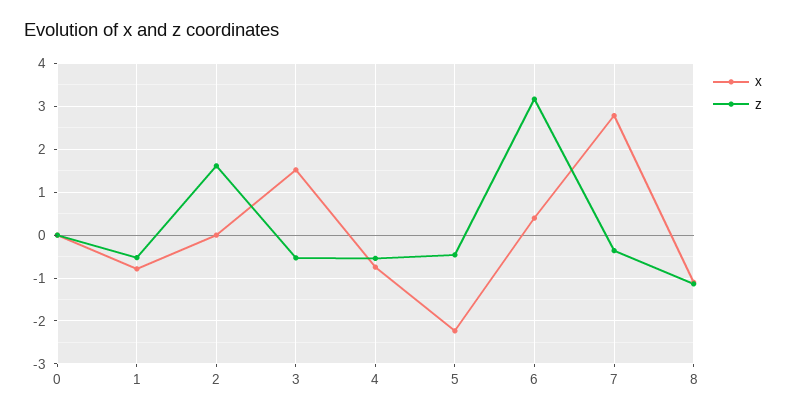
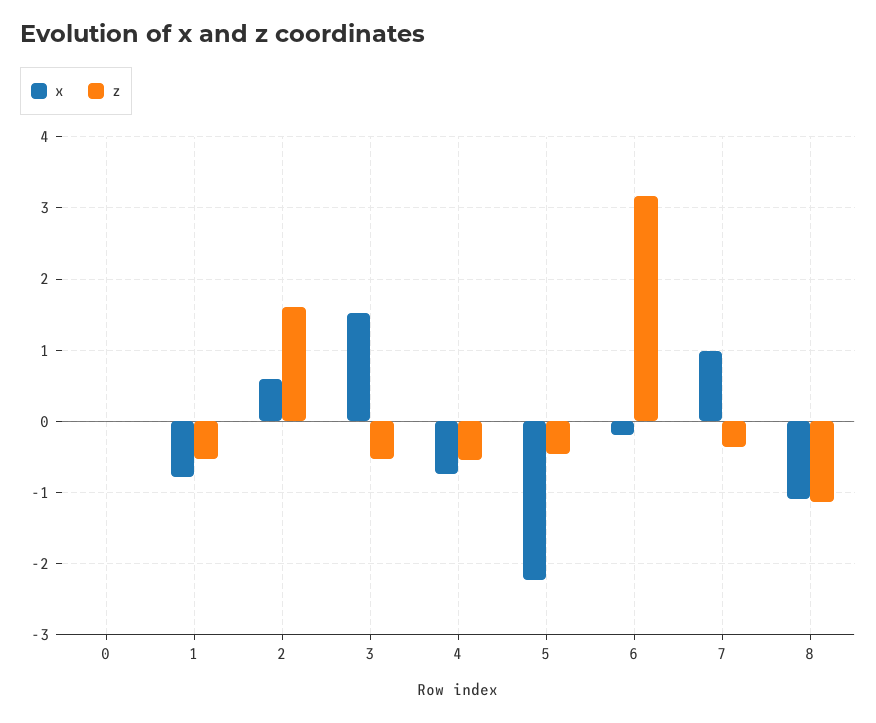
  {
    "x": {
      "0": 0,
      "1": -0.8,
-     "2": 0,
+     "2": 0.6,
      "3": 1.5,
      "4": -0.7,
      "5": -2.2,
-     "6": 0.4,
+     "6": -0.2,
-     "7": 2.8,
+     "7": 1,
      "8": -1.1
    },
    "z": {
      "0": 0,
      "1": -0.5,
      "2": 1.6,
      "3": -0.5,
      "4": -0.5,
      "5": -0.5,
      "6": 3.2,
      "7": -0.4,
      "8": -1.1
    }
  }

